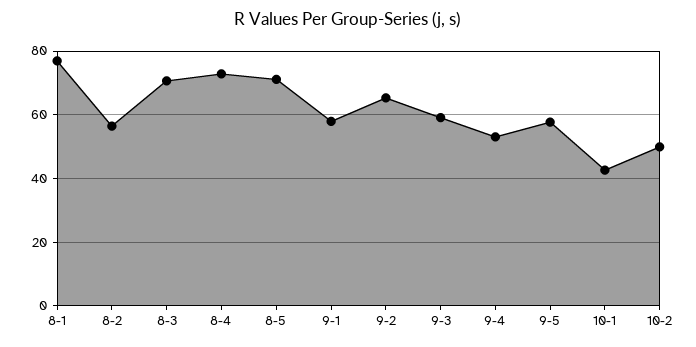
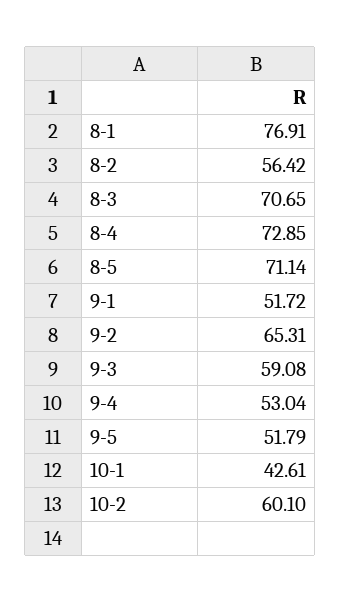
  {
    "8-1": 76.91,
    "8-2": 56.42,
    "8-3": 70.65,
    "8-4": 72.85,
    "8-5": 71.14,
-   "9-1": 58,
+   "9-1": 51.72,
    "9-2": 65.31,
    "9-3": 59.08,
    "9-4": 53.04,
-   "9-5": 58,
+   "9-5": 51.79,
    "10-1": 42.61,
-   "10-2": 50
+   "10-2": 60.1
  }

